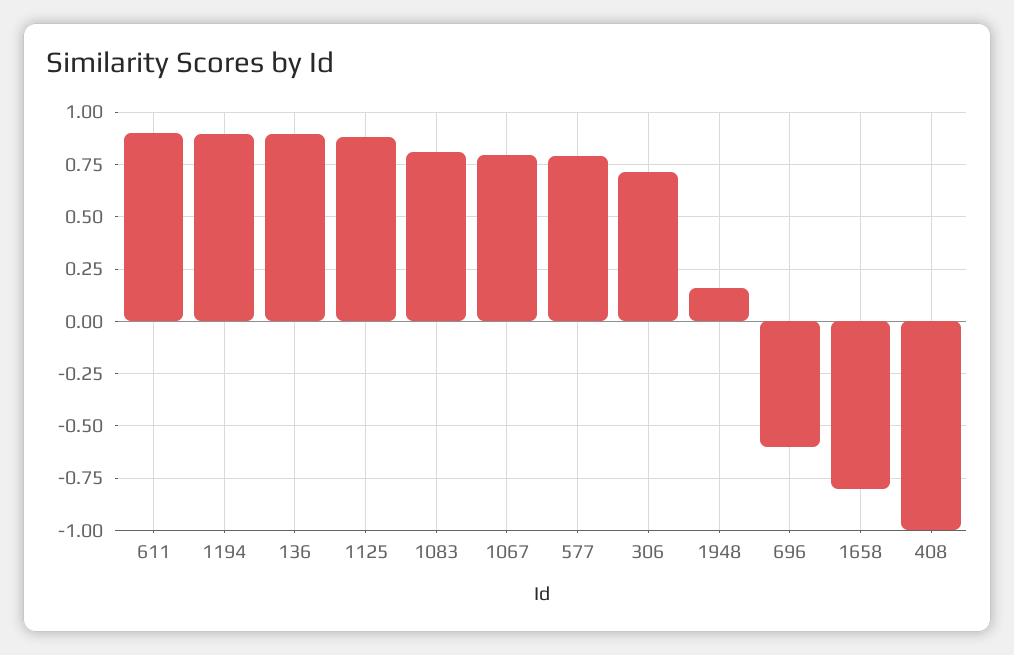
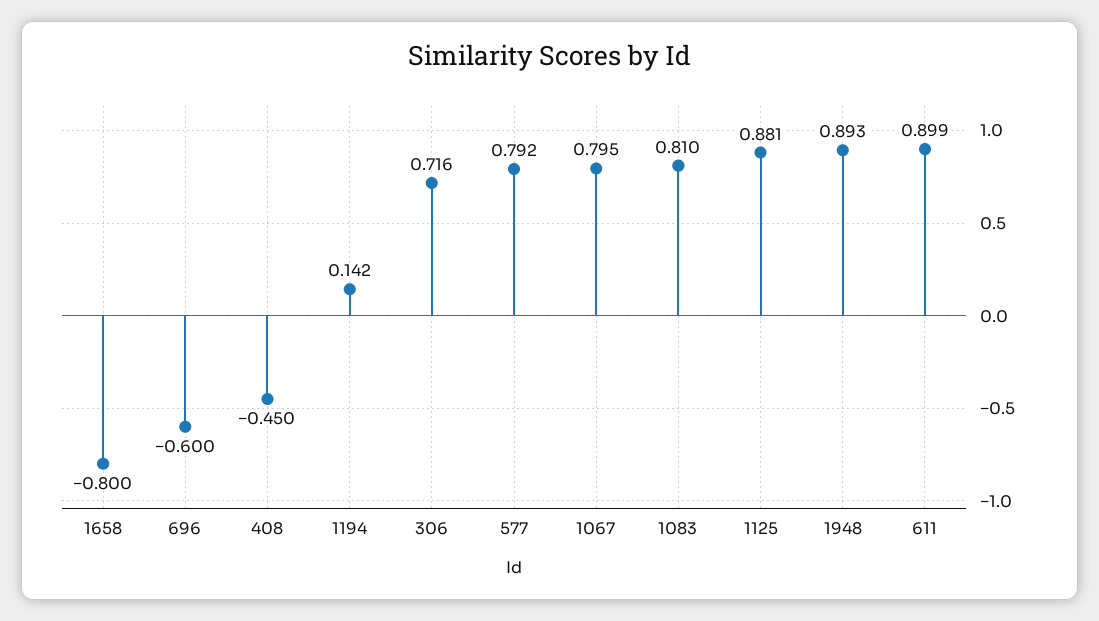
  {
    "611": 0.899,
-   "1194": 0.9,
+   "1194": 0.142,
-   "136": 0.9,
    "1125": 0.881,
    "1083": 0.81,
    "1067": 0.795,
    "577": 0.792,
    "306": 0.716,
-   "1948": 0.15,
+   "1948": 0.893,
    "696": -0.6,
    "1658": -0.8,
-   "408": -1
+   "408": -0.45
  }

